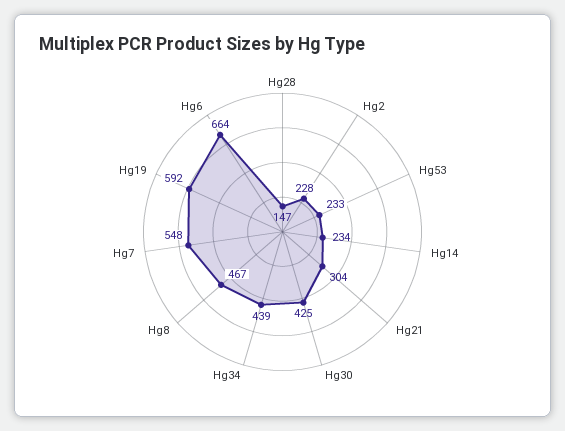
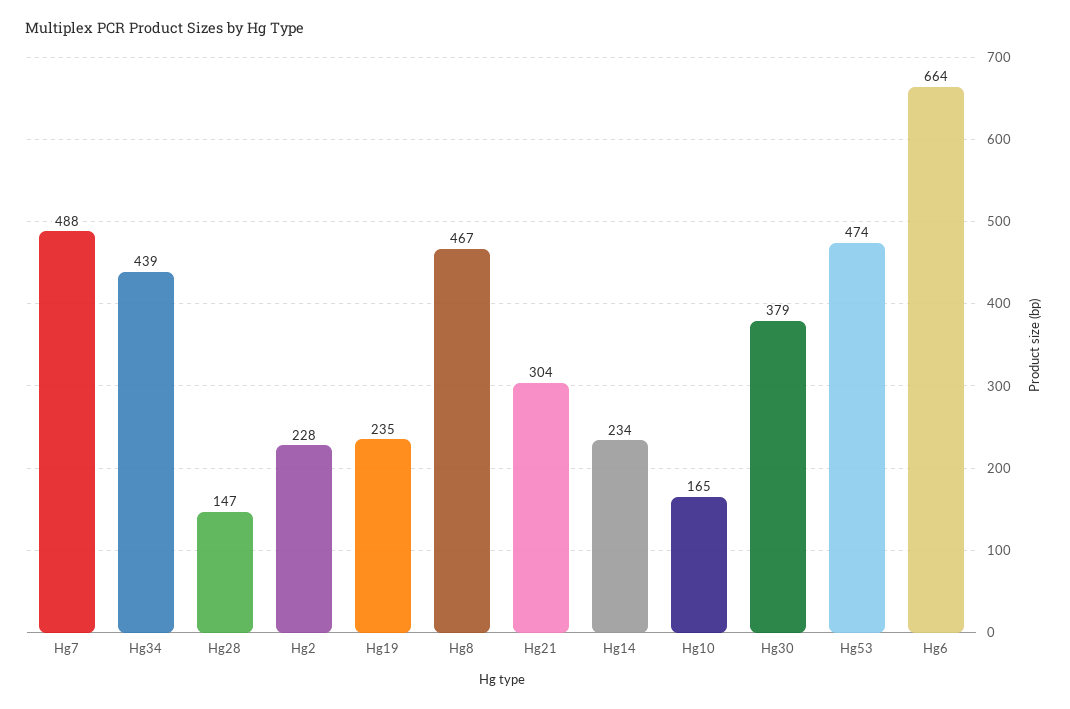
  {
    "Hg28": 147,
    "Hg2": 228,
-   "Hg53": 233,
+   "Hg53": 474,
    "Hg14": 234,
    "Hg21": 304,
-   "Hg30": 425,
+   "Hg30": 379,
    "Hg34": 439,
    "Hg8": 467,
-   "Hg7": 548,
+   "Hg7": 488,
-   "Hg19": 592,
+   "Hg19": 235,
-   "Hg6": 664
+   "Hg6": 664,
+   "Hg10": 165
  }

